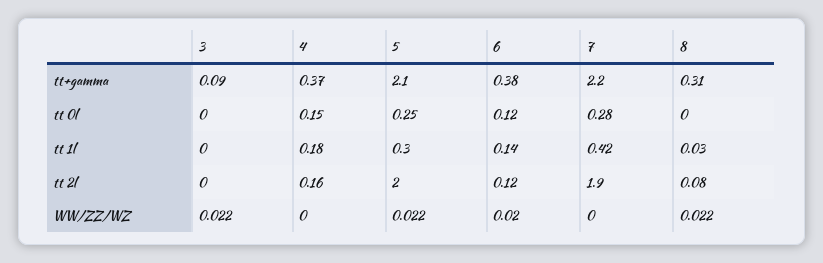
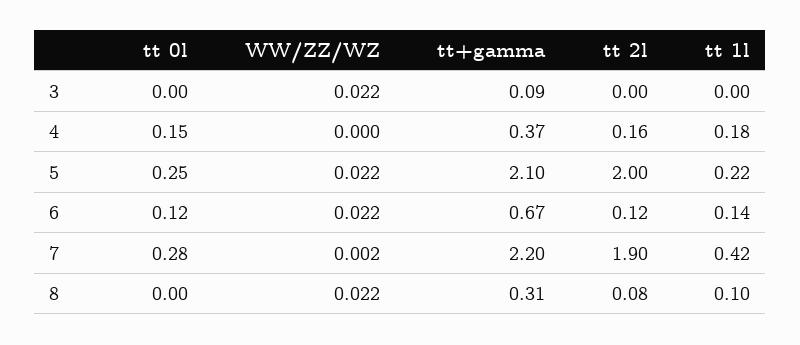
  {
    "3": {
      "tt+gamma": 0.09,
      "tt 0l": 0,
      "tt 1l": 0,
      "tt 2l": 0,
      "WW/ZZ/WZ": 0.022
    },
    "4": {
      "tt+gamma": 0.37,
      "tt 0l": 0.15,
      "tt 1l": 0.18,
      "tt 2l": 0.16,
      "WW/ZZ/WZ": 0
    },
    "5": {
      "tt+gamma": 2.1,
      "tt 0l": 0.25,
-     "tt 1l": 0.3,
+     "tt 1l": 0.22,
      "tt 2l": 2,
      "WW/ZZ/WZ": 0.022
    },
    "6": {
-     "tt+gamma": 0.38,
+     "tt+gamma": 0.67,
      "tt 0l": 0.12,
      "tt 1l": 0.14,
      "tt 2l": 0.12,
-     "WW/ZZ/WZ": 0.02
+     "WW/ZZ/WZ": 0.022
    },
    "7": {
      "tt+gamma": 2.2,
      "tt 0l": 0.28,
      "tt 1l": 0.42,
      "tt 2l": 1.9,
-     "WW/ZZ/WZ": 0
+     "WW/ZZ/WZ": 0.002
    },
    "8": {
      "tt+gamma": 0.31,
      "tt 0l": 0,
-     "tt 1l": 0.03,
+     "tt 1l": 0.1,
      "tt 2l": 0.08,
      "WW/ZZ/WZ": 0.022
    }
  }

